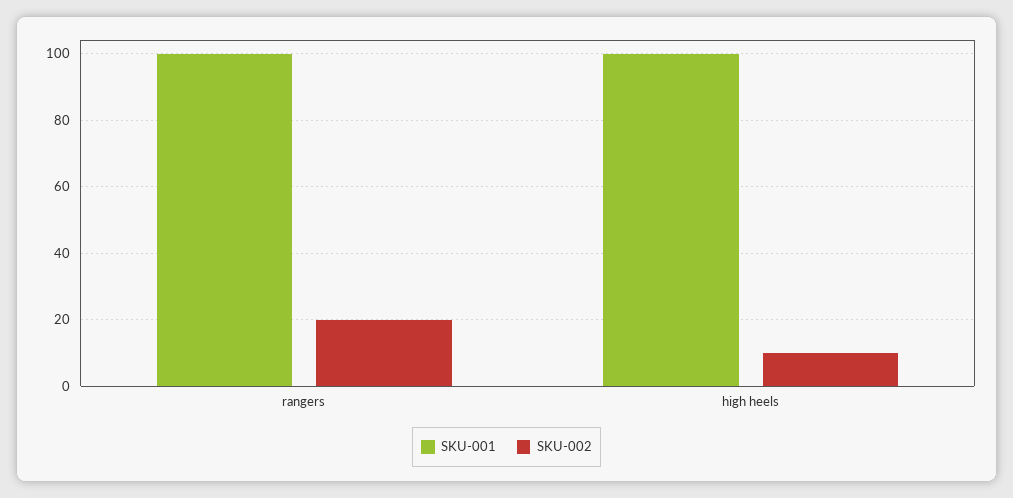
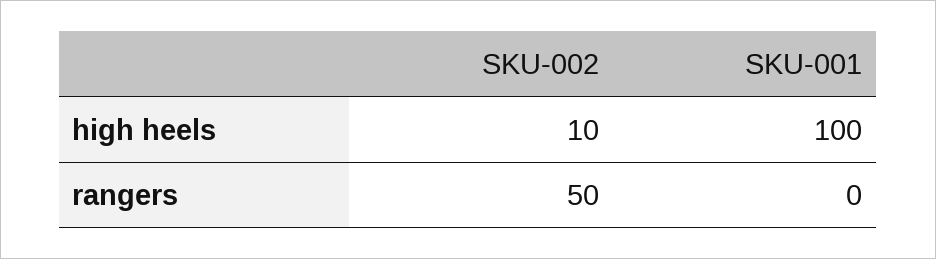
  {
    "SKU-001": {
-     "rangers": 100,
+     "rangers": 0,
      "high heels": 100
    },
    "SKU-002": {
-     "rangers": 20,
+     "rangers": 50,
      "high heels": 10
    }
  }

